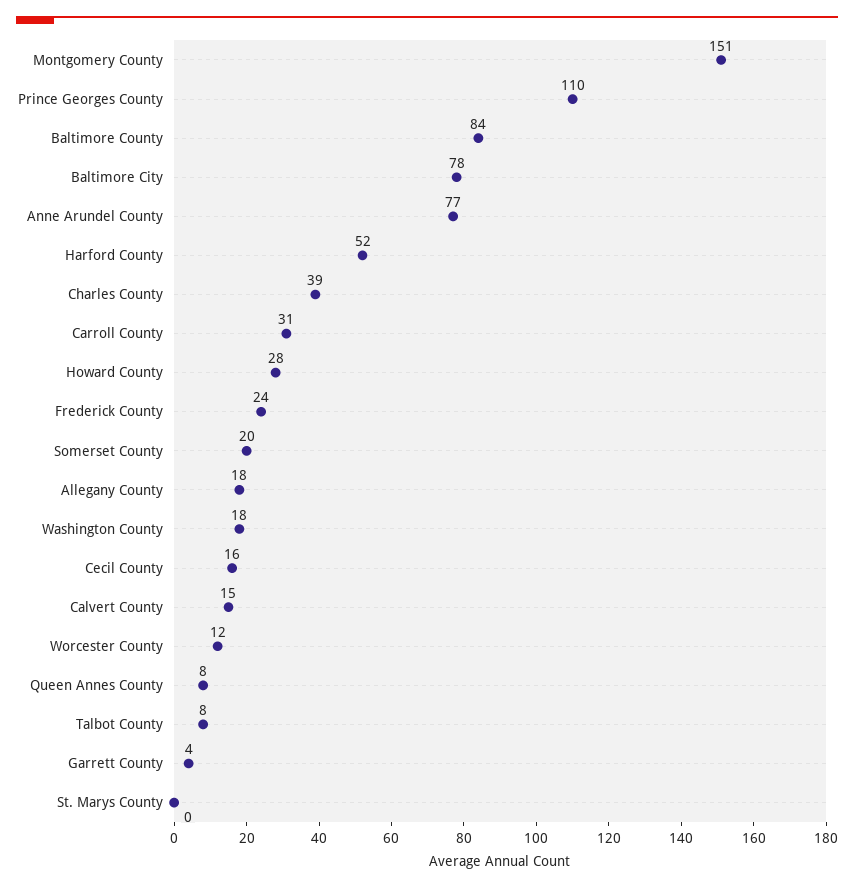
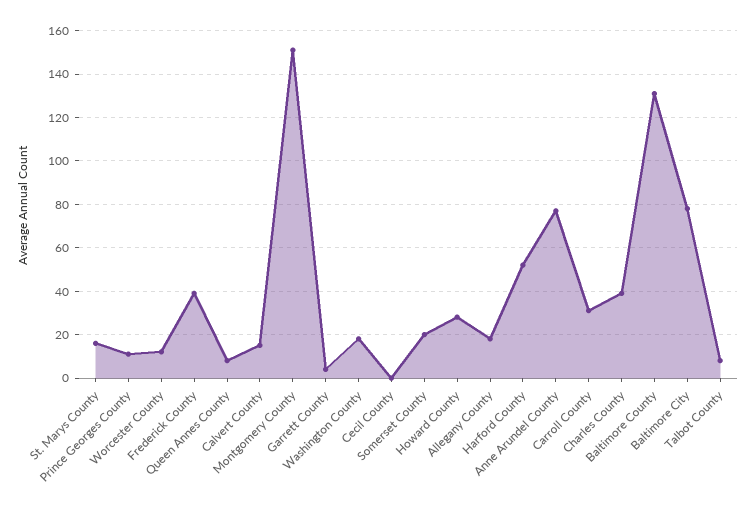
  {
    "Montgomery County": 151,
-   "Prince Georges County": 110,
+   "Prince Georges County": 10,
-   "Baltimore County": 84,
+   "Baltimore County": 130,
    "Baltimore City": 78,
    "Anne Arundel County": 77,
    "Harford County": 52,
    "Charles County": 39,
    "Carroll County": 31,
    "Howard County": 28,
-   "Frederick County": 24,
+   "Frederick County": 40,
    "Somerset County": 20,
    "Allegany County": 18,
    "Washington County": 18,
-   "Cecil County": 16,
+   "Cecil County": 0,
    "Calvert County": 15,
    "Worcester County": 12,
    "Queen Annes County": 8,
    "Talbot County": 8,
    "Garrett County": 4,
-   "St. Marys County": 0
+   "St. Marys County": 15
  }

